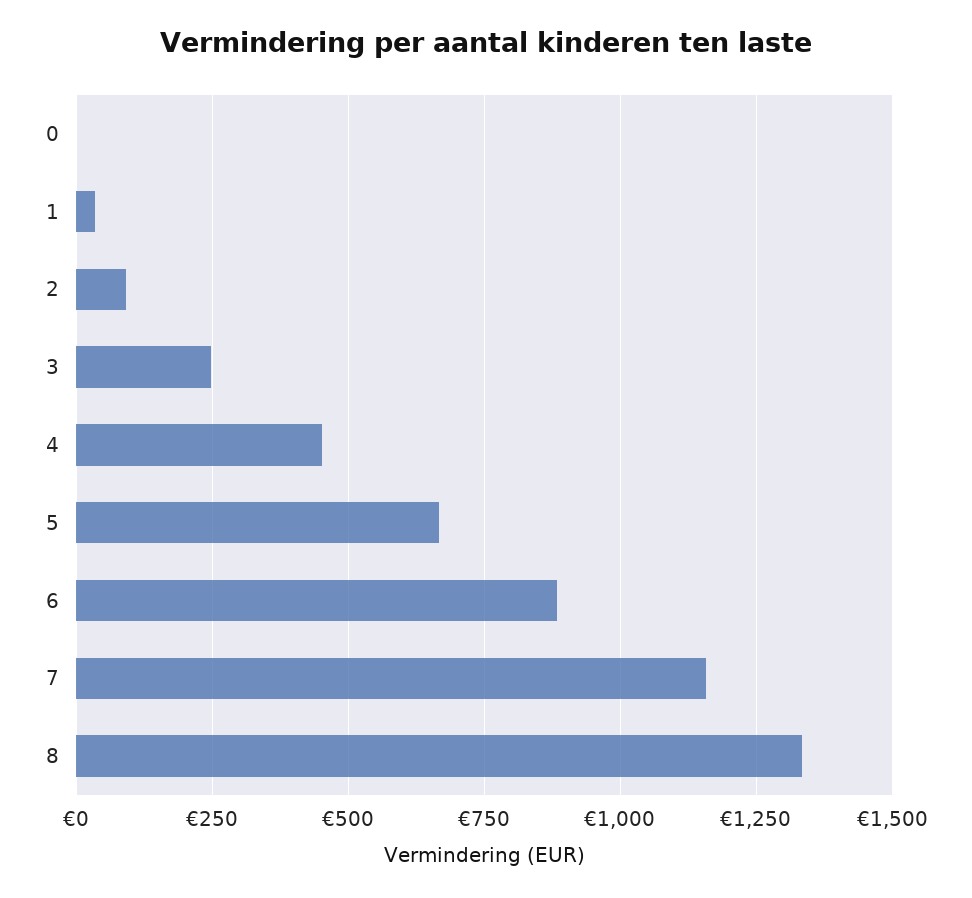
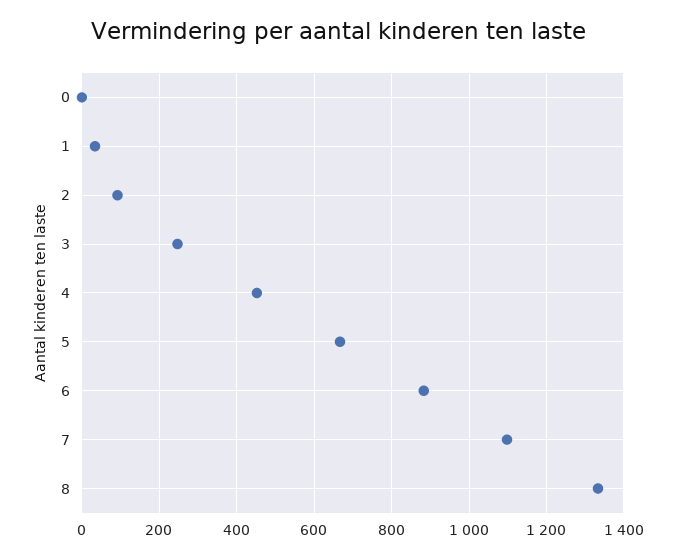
  {
    "0": 0,
    "1": 40,
    "2": 100,
    "3": 240,
    "4": 460,
    "5": 660,
    "6": 880,
-   "7": 1150,
+   "7": 1100,
    "8": 1340
  }

